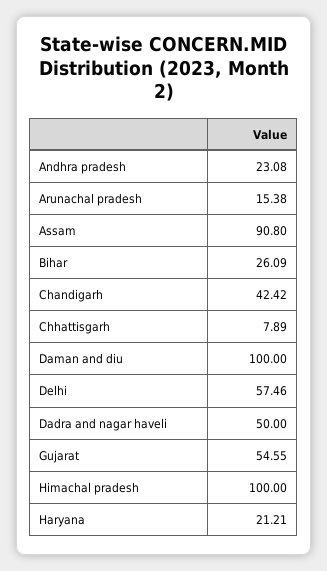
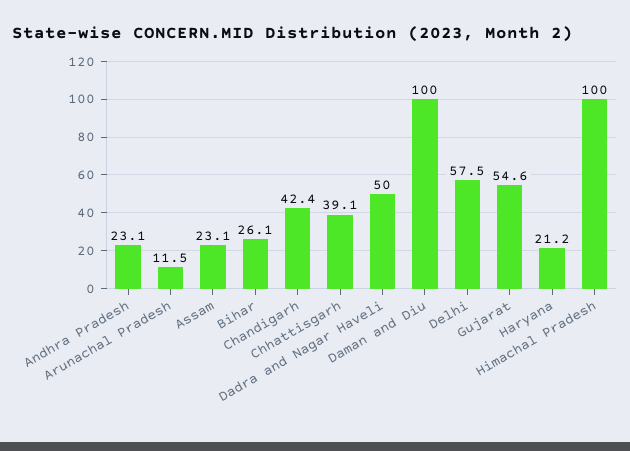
  {
    "Andhra pradesh": 23.08,
-   "Arunachal pradesh": 15.38,
+   "Arunachal pradesh": 11.5,
-   "Assam": 90.8,
+   "Assam": 23.1,
    "Bihar": 26.09,
    "Chandigarh": 42.42,
-   "Chhattisgarh": 7.89,
+   "Chhattisgarh": 39.1,
    "Daman and diu": 100,
    "Delhi": 57.46,
    "Dadra and nagar haveli": 50,
    "Gujarat": 54.55,
    "Himachal pradesh": 100,
    "Haryana": 21.21
  }

